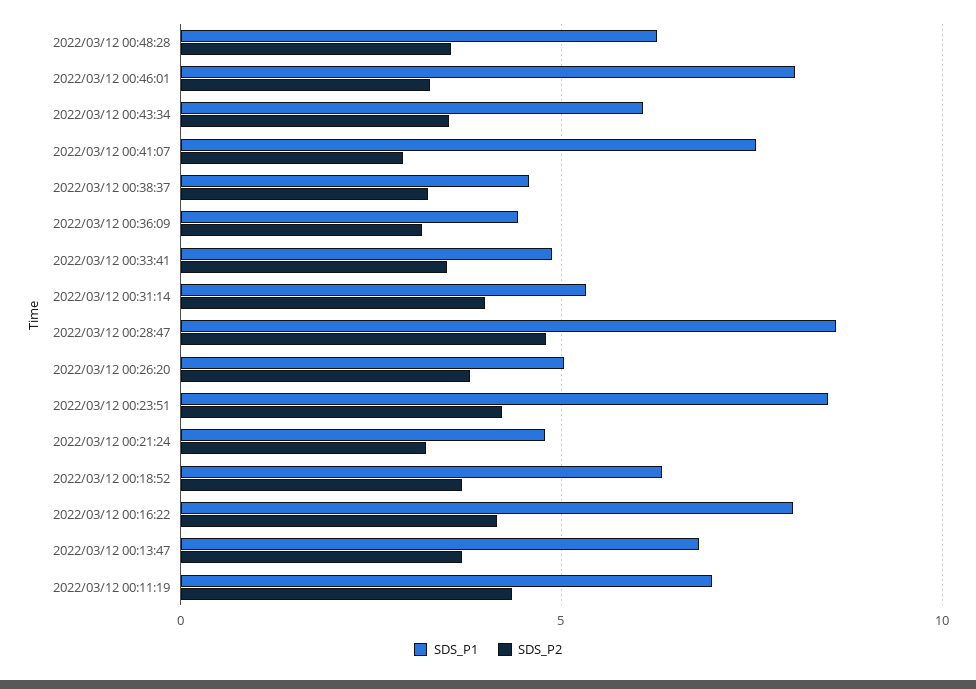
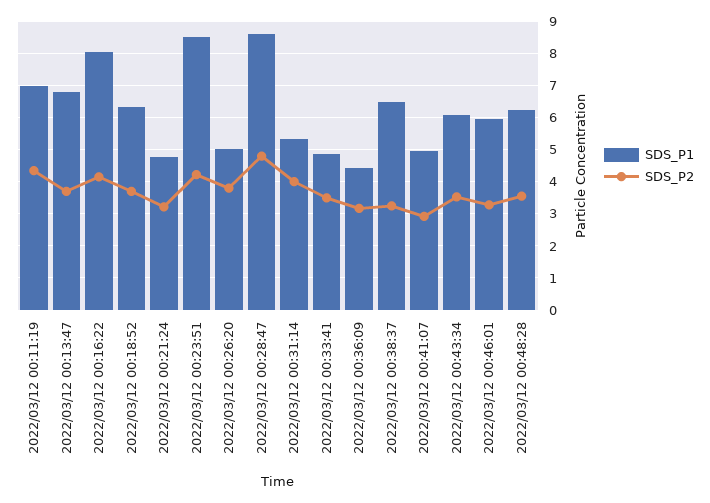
  {
    "SDS_P1": {
      "2022/03/12 00:48:28": 6.2,
-     "2022/03/12 00:46:01": 8,
+     "2022/03/12 00:46:01": 6,
      "2022/03/12 00:43:34": 6,
-     "2022/03/12 00:41:07": 7.5,
+     "2022/03/12 00:41:07": 5,
-     "2022/03/12 00:38:37": 4.5,
+     "2022/03/12 00:38:37": 6.4,
      "2022/03/12 00:36:09": 4.4,
      "2022/03/12 00:33:41": 4.8,
      "2022/03/12 00:31:14": 5.4,
      "2022/03/12 00:28:47": 8.6,
      "2022/03/12 00:26:20": 5,
      "2022/03/12 00:23:51": 8.6,
      "2022/03/12 00:21:24": 4.8,
      "2022/03/12 00:18:52": 6.4,
      "2022/03/12 00:16:22": 8,
      "2022/03/12 00:13:47": 6.8,
      "2022/03/12 00:11:19": 7
    },
    "SDS_P2": {
      "2022/03/12 00:48:28": 3.6,
      "2022/03/12 00:46:01": 3.2,
      "2022/03/12 00:43:34": 3.6,
      "2022/03/12 00:41:07": 3,
      "2022/03/12 00:38:37": 3.2,
      "2022/03/12 00:36:09": 3.2,
      "2022/03/12 00:33:41": 3.6,
      "2022/03/12 00:31:14": 4,
      "2022/03/12 00:28:47": 4.8,
      "2022/03/12 00:26:20": 3.8,
      "2022/03/12 00:23:51": 4.2,
      "2022/03/12 00:21:24": 3.2,
      "2022/03/12 00:18:52": 3.8,
      "2022/03/12 00:16:22": 4.2,
      "2022/03/12 00:13:47": 3.8,
      "2022/03/12 00:11:19": 4.4
    }
  }

